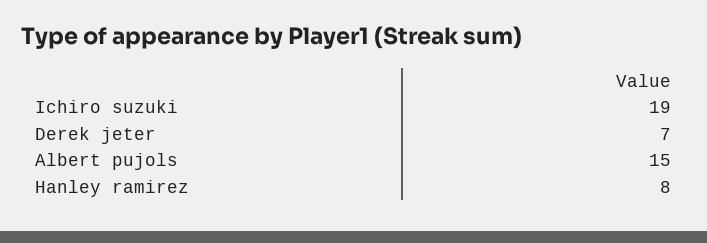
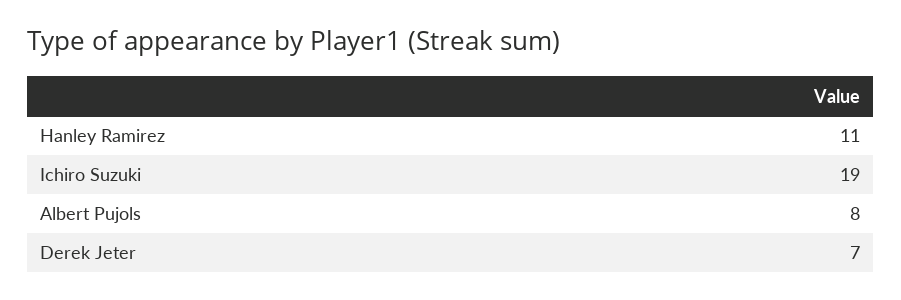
  {
    "Ichiro suzuki": 19,
    "Derek jeter": 7,
-   "Albert pujols": 15,
+   "Albert pujols": 8,
-   "Hanley ramirez": 8
+   "Hanley ramirez": 11
  }

